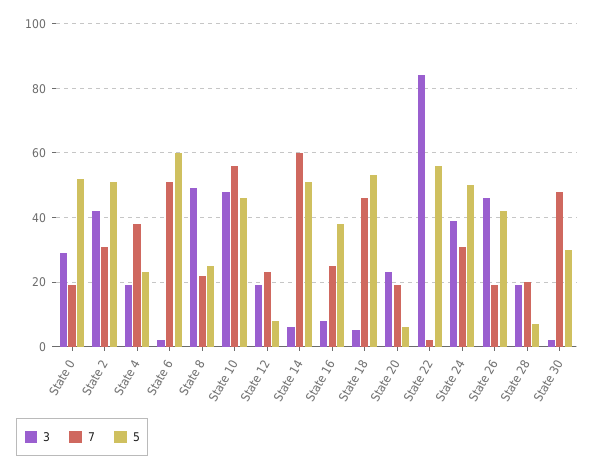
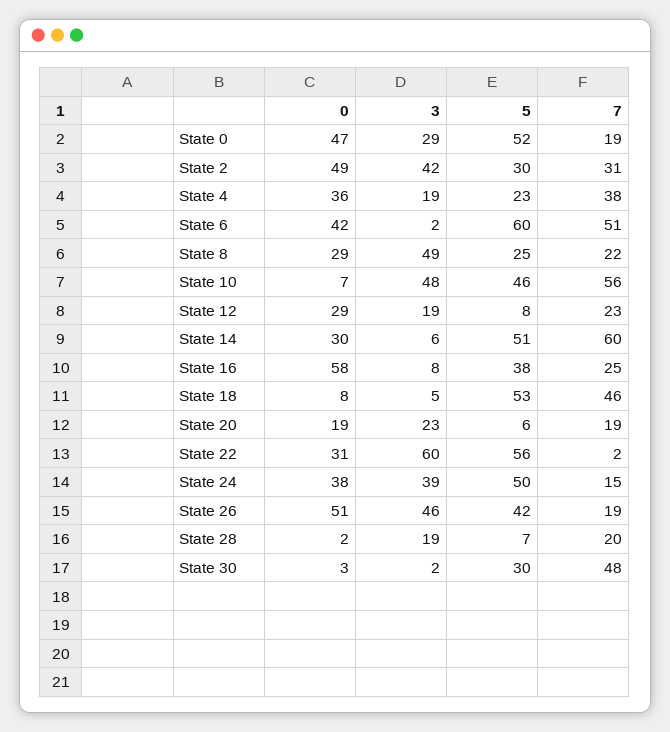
  {
    "3": {
      "State 0": 29,
      "State 2": 42,
      "State 4": 19,
      "State 6": 2,
      "State 8": 49,
      "State 10": 48,
      "State 12": 19,
      "State 14": 6,
      "State 16": 8,
      "State 18": 5,
      "State 20": 23,
-     "State 22": 85,
+     "State 22": 60,
      "State 24": 39,
      "State 26": 46,
      "State 28": 19,
      "State 30": 2
    },
    "7": {
      "State 0": 19,
      "State 2": 31,
      "State 4": 38,
      "State 6": 51,
      "State 8": 22,
      "State 10": 56,
      "State 12": 23,
      "State 14": 60,
      "State 16": 25,
      "State 18": 46,
      "State 20": 19,
      "State 22": 2,
-     "State 24": 30,
+     "State 24": 15,
      "State 26": 19,
      "State 28": 20,
      "State 30": 48
    },
    "5": {
      "State 0": 52,
-     "State 2": 50,
+     "State 2": 30,
      "State 4": 23,
      "State 6": 60,
      "State 8": 25,
      "State 10": 46,
      "State 12": 8,
      "State 14": 51,
      "State 16": 38,
      "State 18": 53,
      "State 20": 6,
      "State 22": 56,
      "State 24": 50,
      "State 26": 42,
      "State 28": 7,
      "State 30": 30
-   }
+   },
+   "0": {
+     "State 0": 47,
+     "State 2": 49,
+     "State 4": 36,
+     "State 6": 42,
+     "State 8": 29,
+     "State 10": 7,
+     "State 12": 29,
+     "State 14": 30,
+     "State 16": 58,
+     "State 18": 8,
+     "State 20": 19,
+     "State 22": 31,
+     "State 24": 38,
+     "State 26": 51,
+     "State 28": 2,
+     "State 30": 3
+   }
  }

